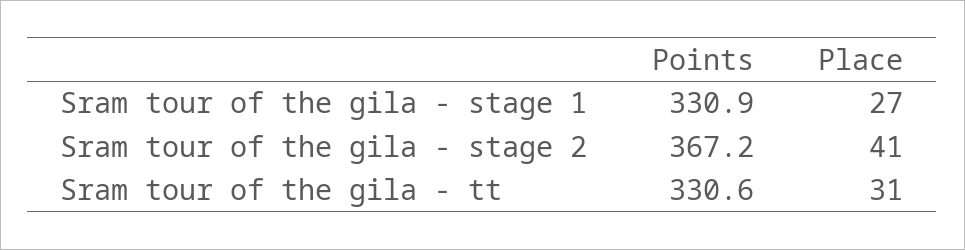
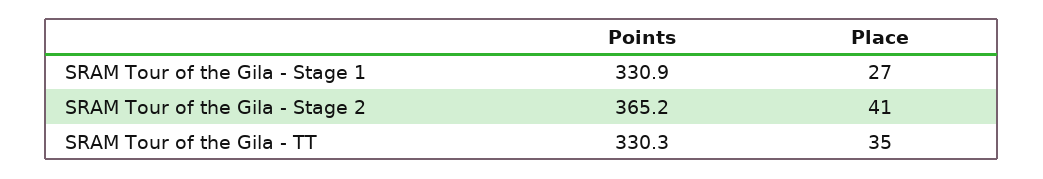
  {
    "Points": {
      "Sram tour of the gila - stage 1": 330.9,
-     "Sram tour of the gila - stage 2": 367.2,
+     "Sram tour of the gila - stage 2": 365.2,
-     "Sram tour of the gila - tt": 330.6
+     "Sram tour of the gila - tt": 330.3
    },
    "Place": {
      "Sram tour of the gila - stage 1": 27,
      "Sram tour of the gila - stage 2": 41,
-     "Sram tour of the gila - tt": 31
+     "Sram tour of the gila - tt": 35
    }
  }

